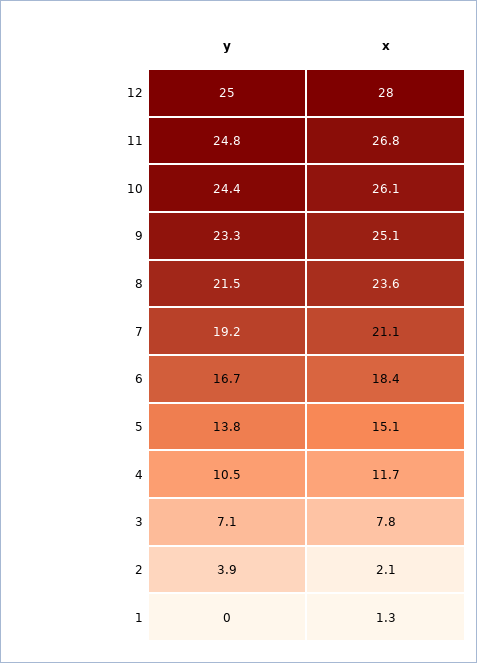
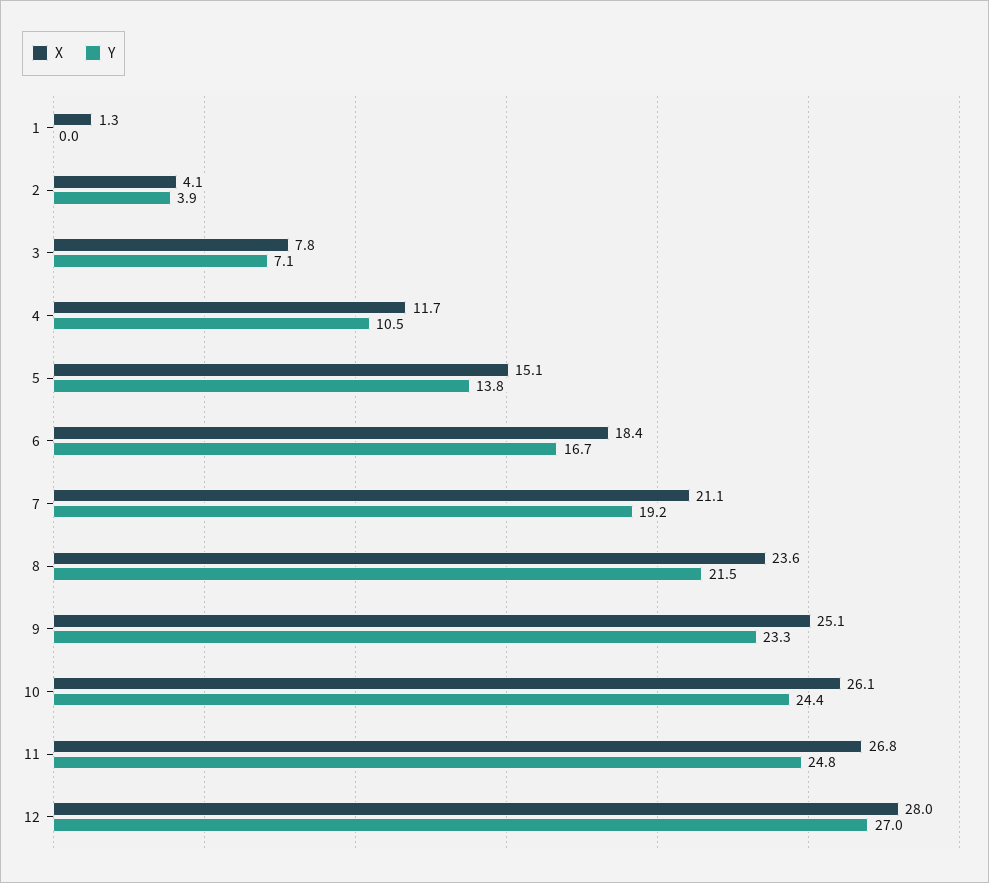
  {
    "y": {
-     "12": 25,
+     "12": 27,
      "11": 24.8,
      "10": 24.4,
      "9": 23.3,
      "8": 21.5,
      "7": 19.2,
      "6": 16.7,
      "5": 13.8,
      "4": 10.5,
      "3": 7.1,
      "2": 3.9,
      "1": 0
    },
    "x": {
      "12": 28,
      "11": 26.8,
      "10": 26.1,
      "9": 25.1,
      "8": 23.6,
      "7": 21.1,
      "6": 18.4,
      "5": 15.1,
      "4": 11.7,
      "3": 7.8,
-     "2": 2.1,
+     "2": 4.1,
      "1": 1.3
    }
  }

